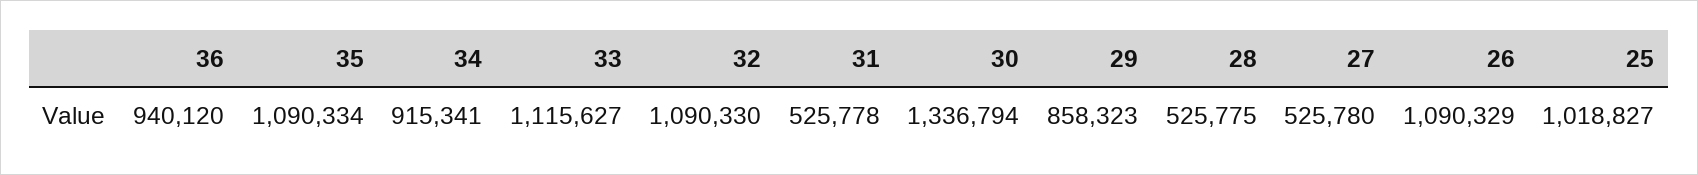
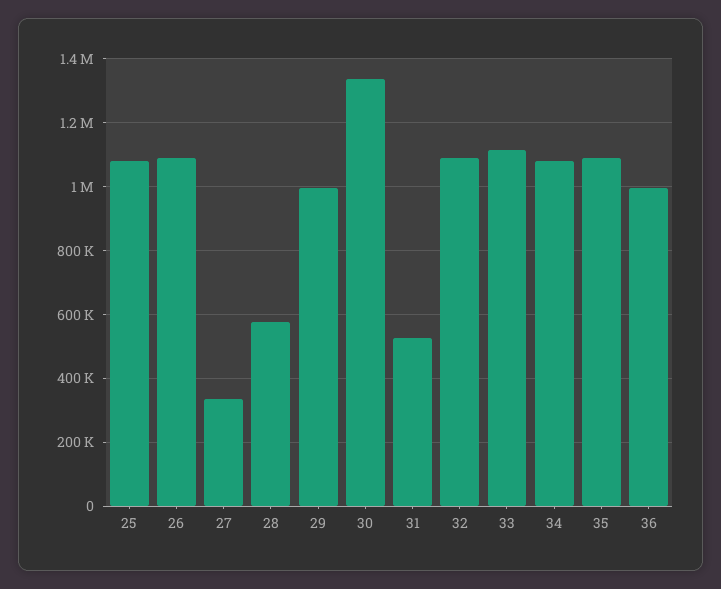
  {
-   "36": 940120,
+   "36": 1000000,
    "35": 1090334,
-   "34": 915341,
+   "34": 1080000,
    "33": 1115627,
    "32": 1090330,
    "31": 525778,
    "30": 1336794,
-   "29": 858323,
+   "29": 1000000,
-   "28": 525775,
+   "28": 580000,
-   "27": 525780,
+   "27": 340000,
    "26": 1090329,
-   "25": 1018827
+   "25": 1080000
  }

